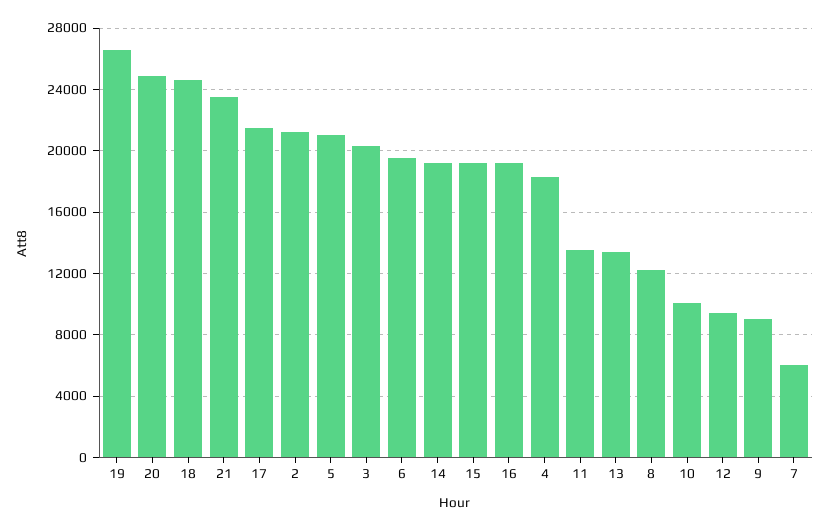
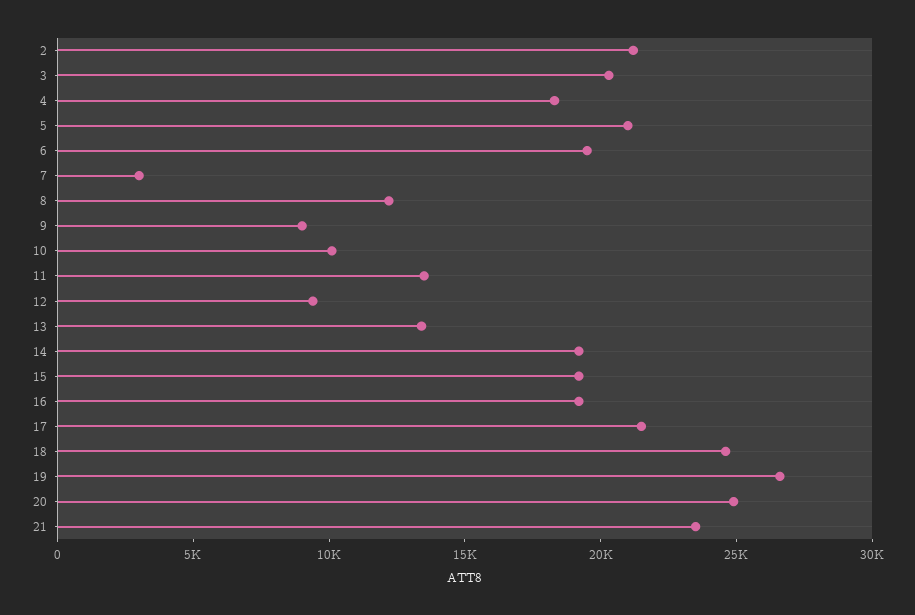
  {
    "19": 26500,
    "20": 25000,
    "18": 24500,
    "21": 23500,
    "17": 21500,
    "2": 21000,
    "5": 21000,
    "3": 20500,
    "6": 19500,
    "14": 19000,
    "15": 19000,
    "16": 19000,
    "4": 18500,
    "11": 13500,
    "13": 13500,
    "8": 12000,
    "10": 10000,
    "12": 9500,
    "9": 9000,
-   "7": 6000
+   "7": 3000
  }

